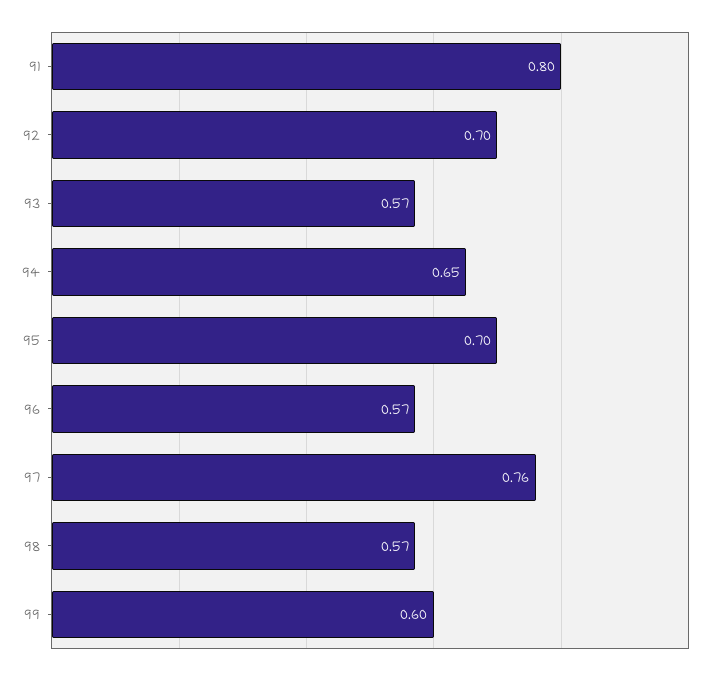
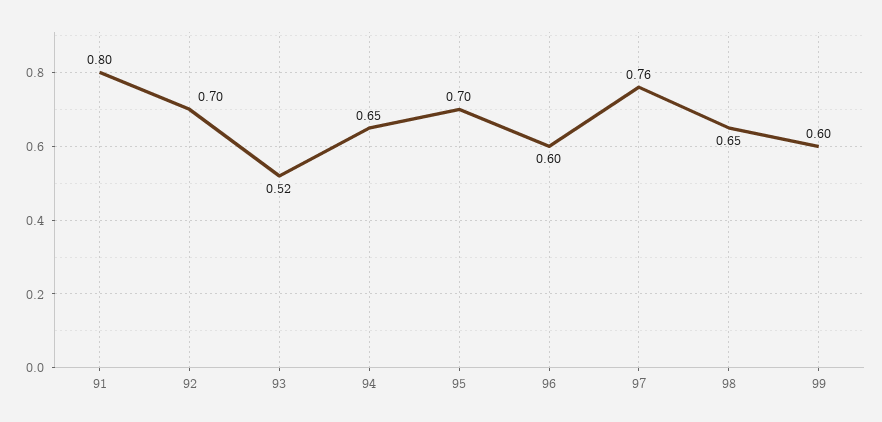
  {
    "91": 0.8,
    "92": 0.7,
-   "93": 0.57,
+   "93": 0.52,
    "94": 0.65,
    "95": 0.7,
-   "96": 0.57,
+   "96": 0.6,
    "97": 0.76,
-   "98": 0.57,
+   "98": 0.65,
    "99": 0.6
  }

